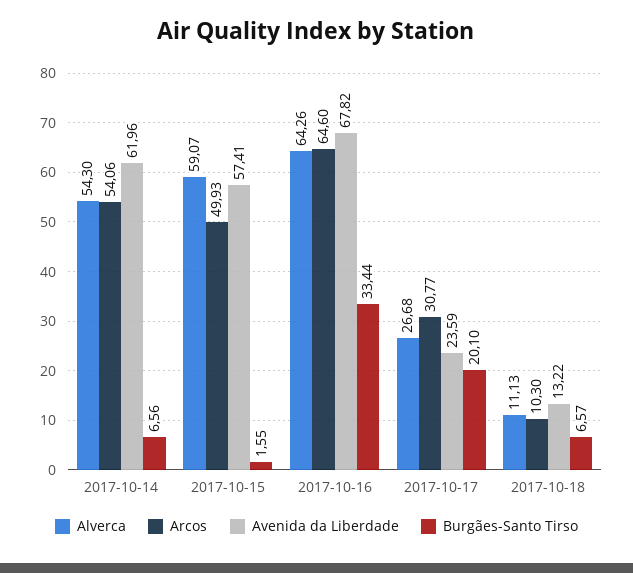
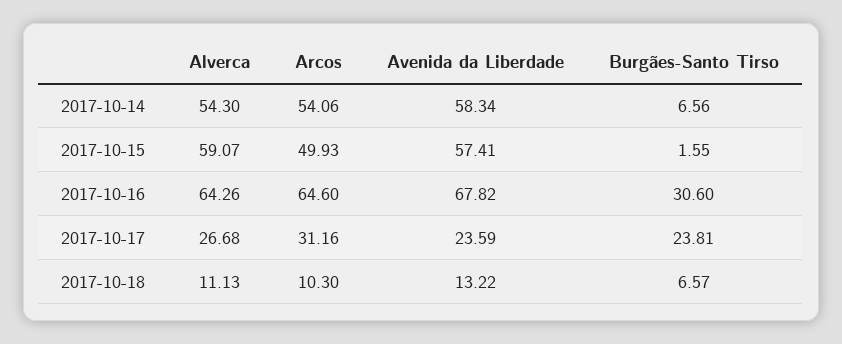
  {
    "Alverca": {
      "2017-10-14": 54.3,
      "2017-10-15": 59.07,
      "2017-10-16": 64.26,
      "2017-10-17": 26.68,
      "2017-10-18": 11.13
    },
    "Arcos": {
      "2017-10-14": 54.06,
      "2017-10-15": 49.93,
      "2017-10-16": 64.6,
-     "2017-10-17": 30.77,
+     "2017-10-17": 31.16,
      "2017-10-18": 10.3
    },
    "Avenida da Liberdade": {
-     "2017-10-14": 61.96,
+     "2017-10-14": 58.34,
      "2017-10-15": 57.41,
      "2017-10-16": 67.82,
      "2017-10-17": 23.59,
      "2017-10-18": 13.22
    },
    "Burgães-Santo Tirso": {
      "2017-10-14": 6.56,
      "2017-10-15": 1.55,
-     "2017-10-16": 33.44,
+     "2017-10-16": 30.6,
-     "2017-10-17": 20.1,
+     "2017-10-17": 23.81,
      "2017-10-18": 6.57
    }
  }

